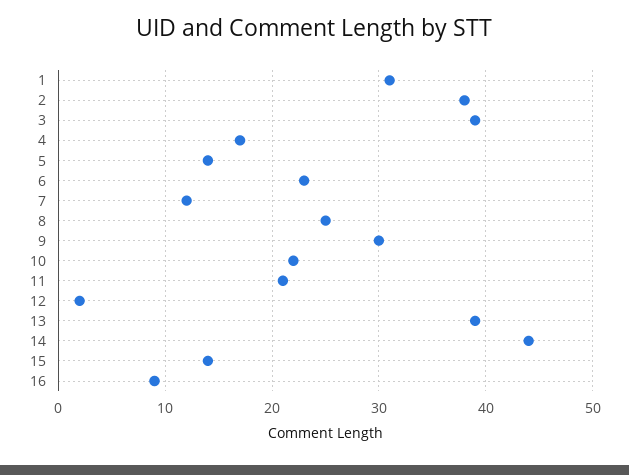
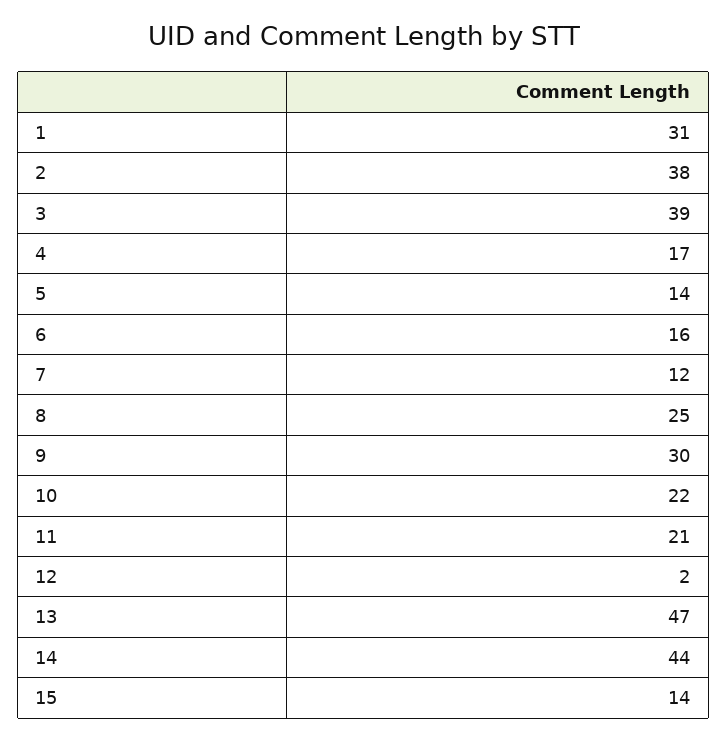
  {
    "1": 31,
    "2": 38,
    "3": 39,
    "4": 17,
    "5": 14,
-   "6": 23,
+   "6": 16,
    "7": 12,
    "8": 25,
    "9": 30,
    "10": 22,
    "11": 21,
    "12": 2,
-   "13": 39,
+   "13": 47,
    "14": 44,
-   "15": 14,
+   "15": 14
-   "16": 9
  }

